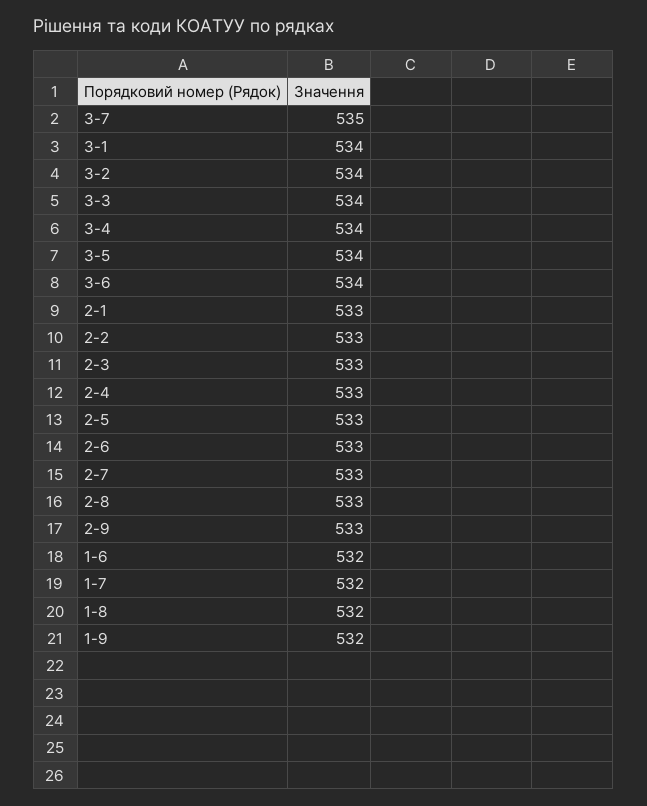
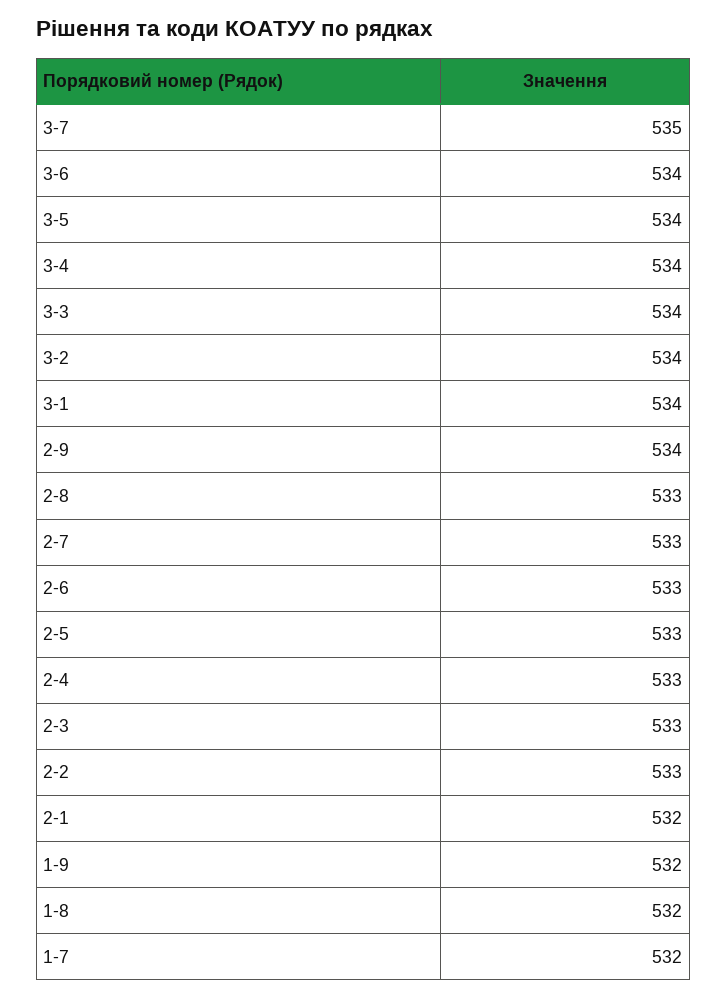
  {
    "3-7": 535,
    "3-1": 534,
    "3-2": 534,
    "3-3": 534,
    "3-4": 534,
    "3-5": 534,
    "3-6": 534,
-   "2-1": 533,
+   "2-1": 532,
    "2-2": 533,
    "2-3": 533,
    "2-4": 533,
    "2-5": 533,
    "2-6": 533,
    "2-7": 533,
    "2-8": 533,
-   "2-9": 533,
+   "2-9": 534,
-   "1-6": 532,
    "1-7": 532,
    "1-8": 532,
    "1-9": 532
  }

